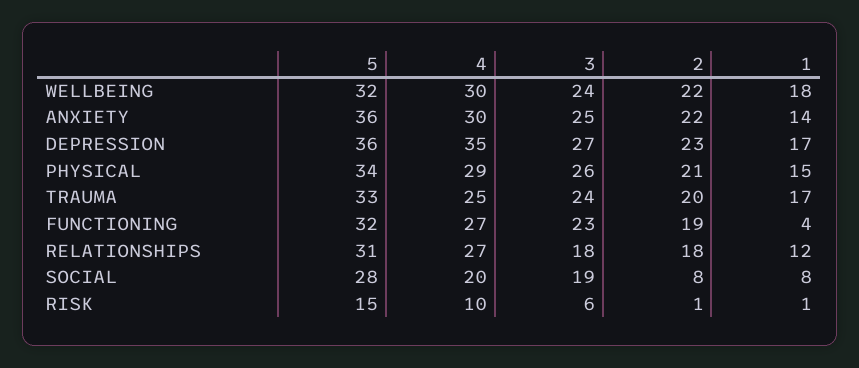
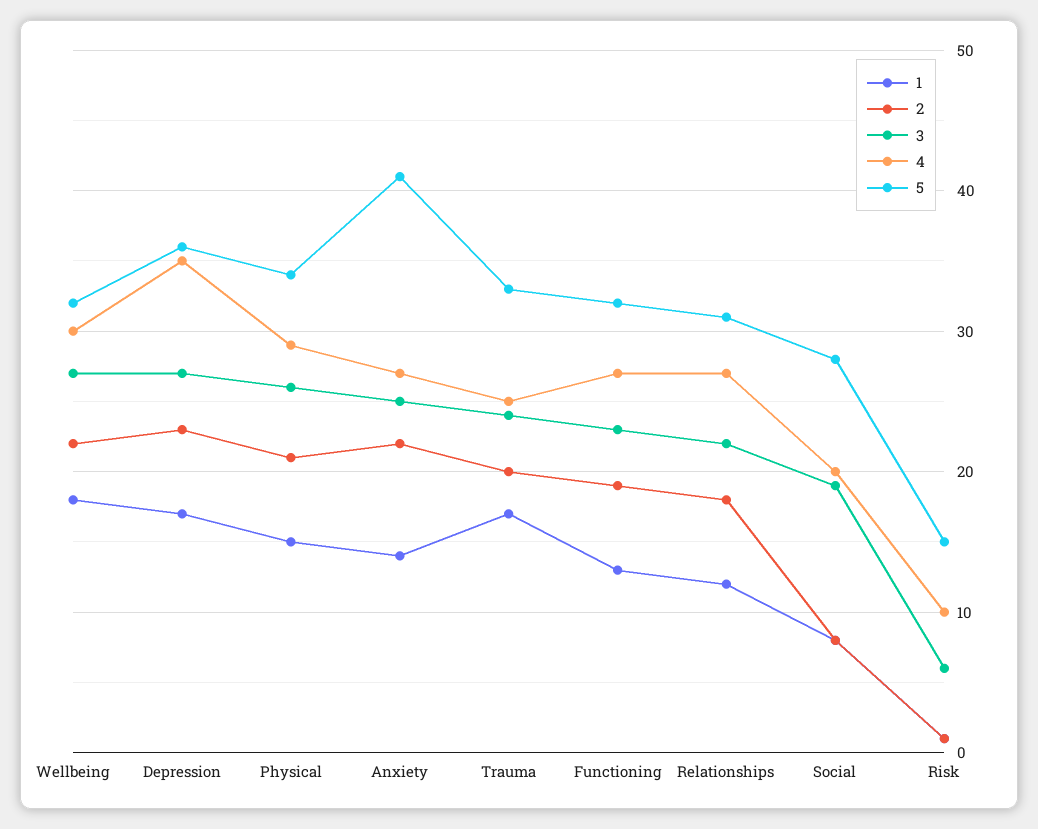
  {
    "5": {
      "WELLBEING": 32,
-     "ANXIETY": 36,
+     "ANXIETY": 41,
      "DEPRESSION": 36,
      "PHYSICAL": 34,
      "TRAUMA": 33,
      "FUNCTIONING": 32,
      "RELATIONSHIPS": 31,
      "SOCIAL": 28,
      "RISK": 15
    },
    "4": {
      "WELLBEING": 30,
-     "ANXIETY": 30,
+     "ANXIETY": 27,
      "DEPRESSION": 35,
      "PHYSICAL": 29,
      "TRAUMA": 25,
      "FUNCTIONING": 27,
      "RELATIONSHIPS": 27,
      "SOCIAL": 20,
      "RISK": 10
    },
    "3": {
-     "WELLBEING": 24,
+     "WELLBEING": 27,
      "ANXIETY": 25,
      "DEPRESSION": 27,
      "PHYSICAL": 26,
      "TRAUMA": 24,
      "FUNCTIONING": 23,
-     "RELATIONSHIPS": 18,
+     "RELATIONSHIPS": 22,
      "SOCIAL": 19,
      "RISK": 6
    },
    "2": {
      "WELLBEING": 22,
      "ANXIETY": 22,
      "DEPRESSION": 23,
      "PHYSICAL": 21,
      "TRAUMA": 20,
      "FUNCTIONING": 19,
      "RELATIONSHIPS": 18,
      "SOCIAL": 8,
      "RISK": 1
    },
    "1": {
      "WELLBEING": 18,
      "ANXIETY": 14,
      "DEPRESSION": 17,
      "PHYSICAL": 15,
      "TRAUMA": 17,
-     "FUNCTIONING": 4,
+     "FUNCTIONING": 13,
      "RELATIONSHIPS": 12,
      "SOCIAL": 8,
      "RISK": 1
    }
  }

